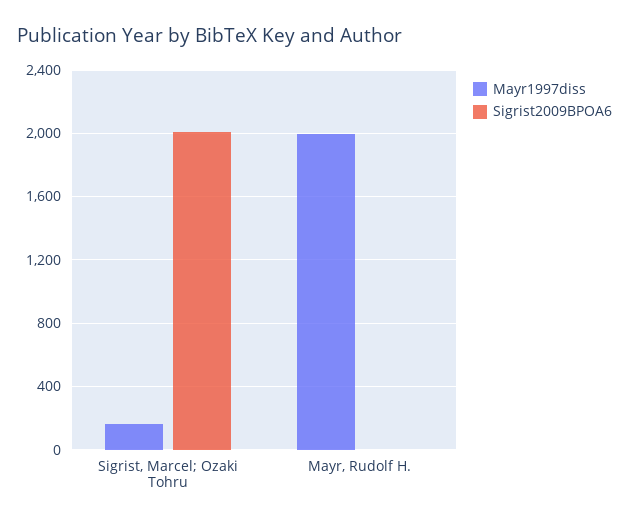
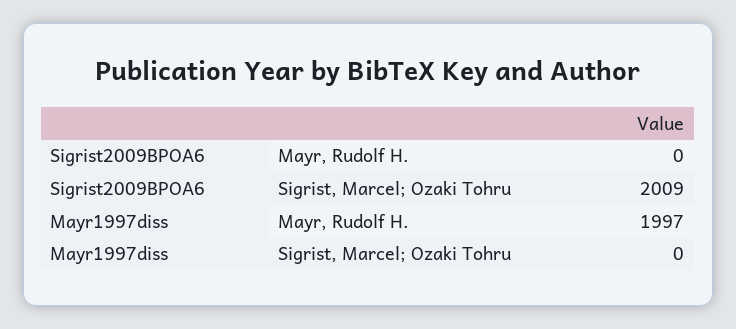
  {
    "Mayr1997diss": {
-     "Sigrist, Marcel; Ozaki Tohru": 150,
+     "Sigrist, Marcel; Ozaki Tohru": 0,
      "Mayr, Rudolf H.": 1997
    },
    "Sigrist2009BPOA6": {
      "Sigrist, Marcel; Ozaki Tohru": 2009,
      "Mayr, Rudolf H.": 0
    }
  }

